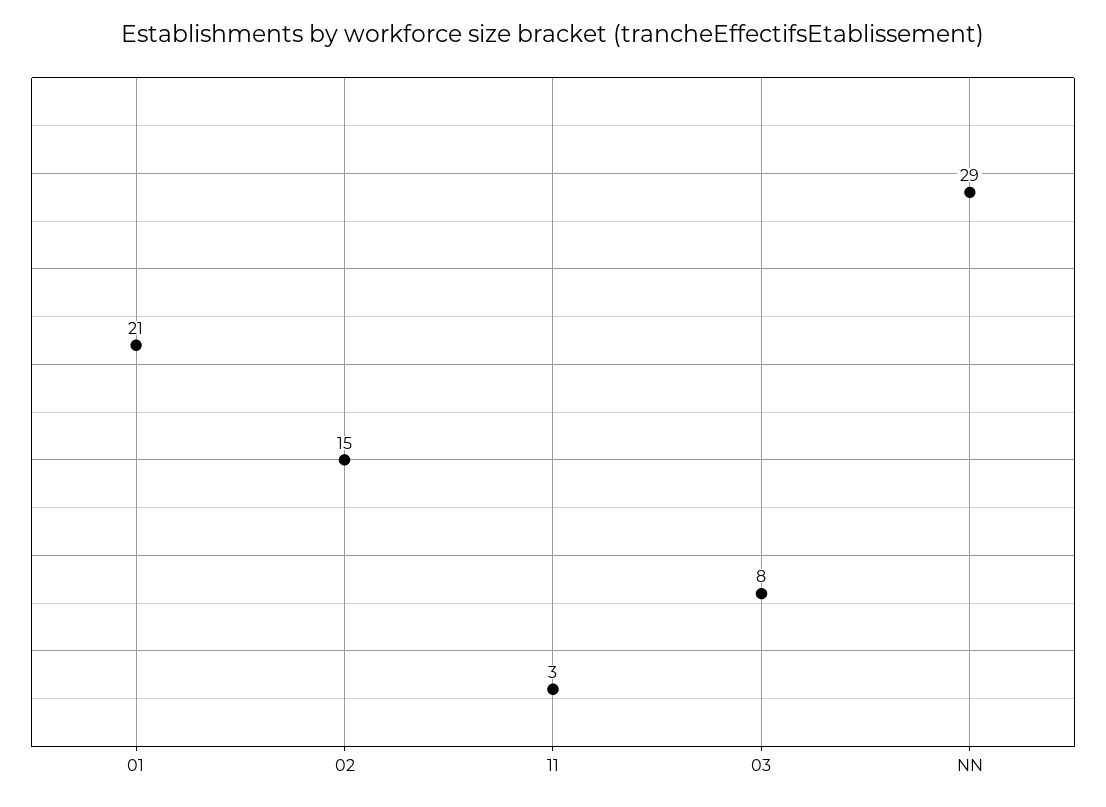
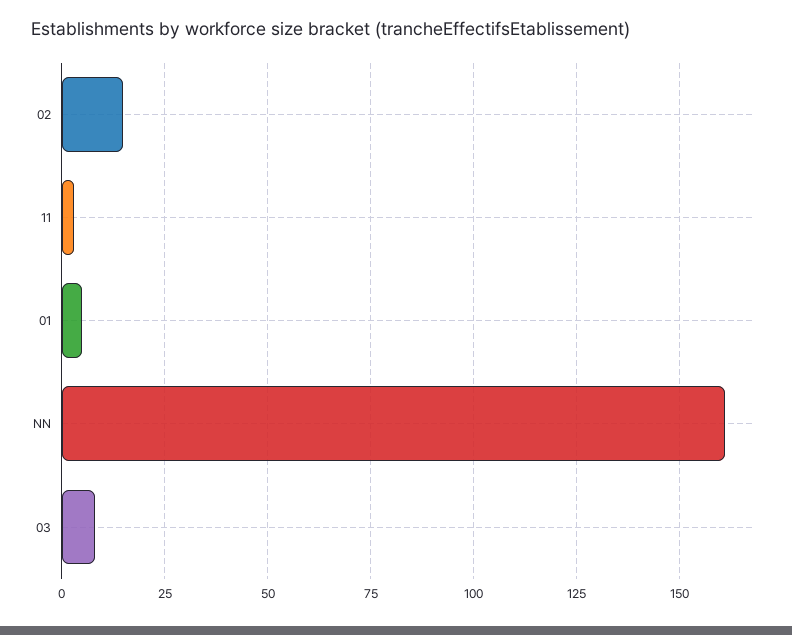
  {
-   "01": 21,
+   "01": 5,
    "02": 15,
    "11": 3,
    "03": 8,
-   "NN": 29
+   "NN": 160
  }

